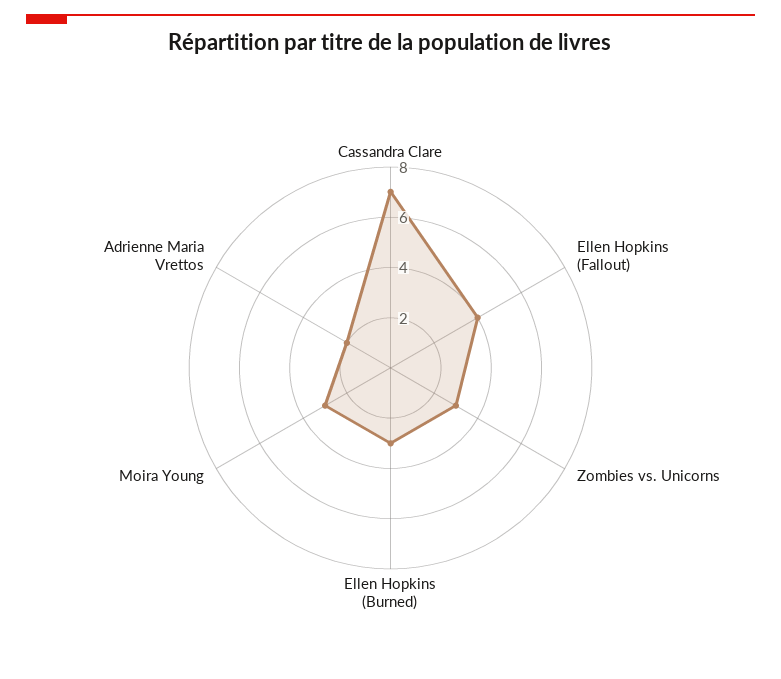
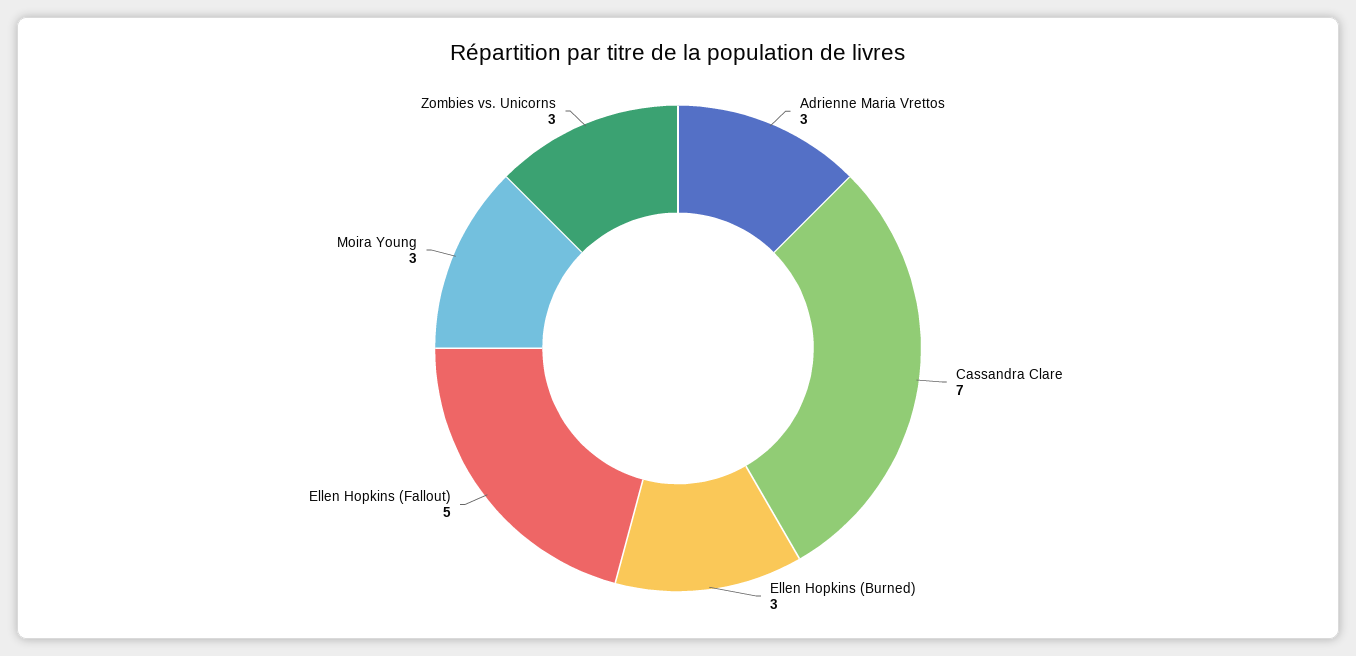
  {
    "Cassandra Clare": 7,
-   "Ellen Hopkins (Fallout)": 4,
+   "Ellen Hopkins (Fallout)": 5,
    "Zombies vs. Unicorns": 3,
    "Ellen Hopkins (Burned)": 3,
    "Moira Young": 3,
-   "Adrienne Maria Vrettos": 2
+   "Adrienne Maria Vrettos": 3
  }

